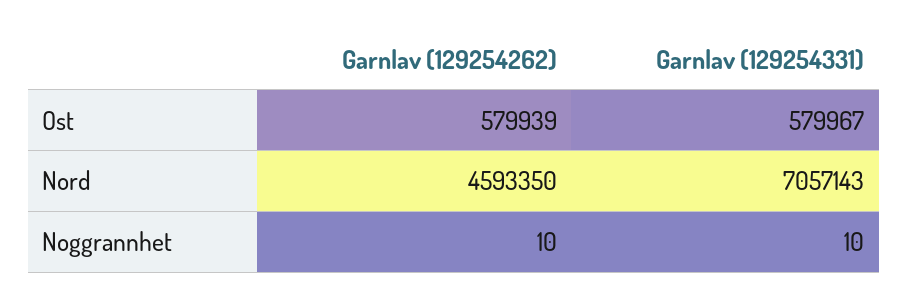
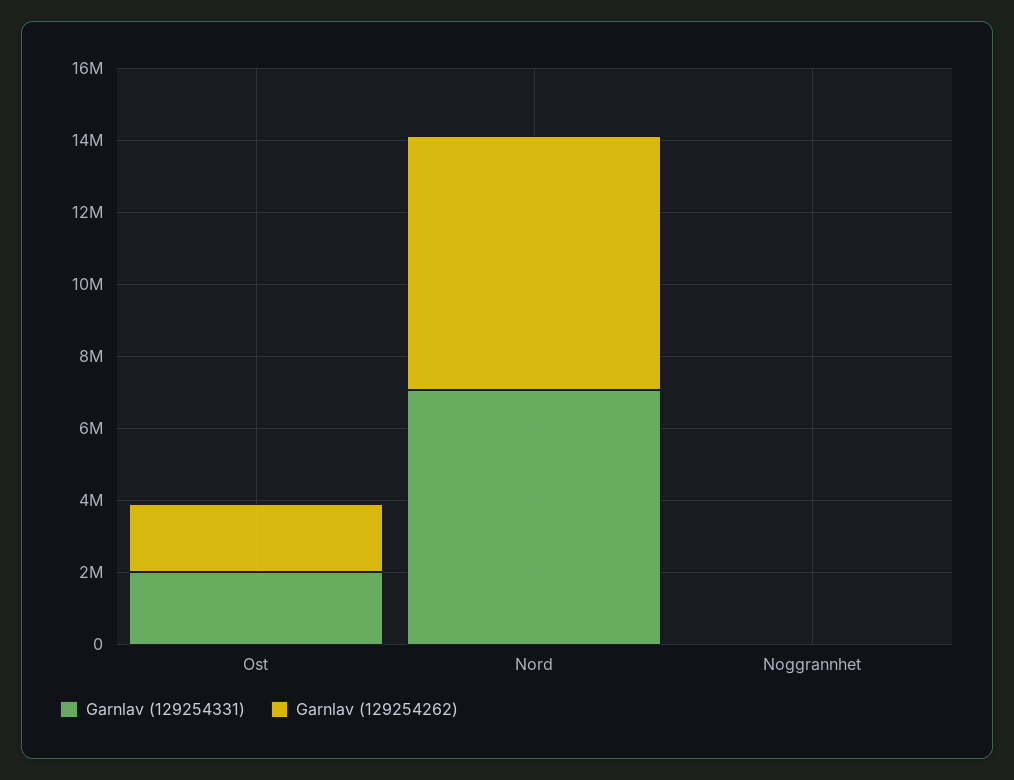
  {
    "Garnlav (129254262)": {
-     "Ost": 579939,
+     "Ost": 2000000,
-     "Nord": 4593350,
+     "Nord": 7000000,
      "Noggrannhet": 10
    },
    "Garnlav (129254331)": {
-     "Ost": 579967,
+     "Ost": 2000000,
      "Nord": 7057143,
      "Noggrannhet": 10
    }
  }

